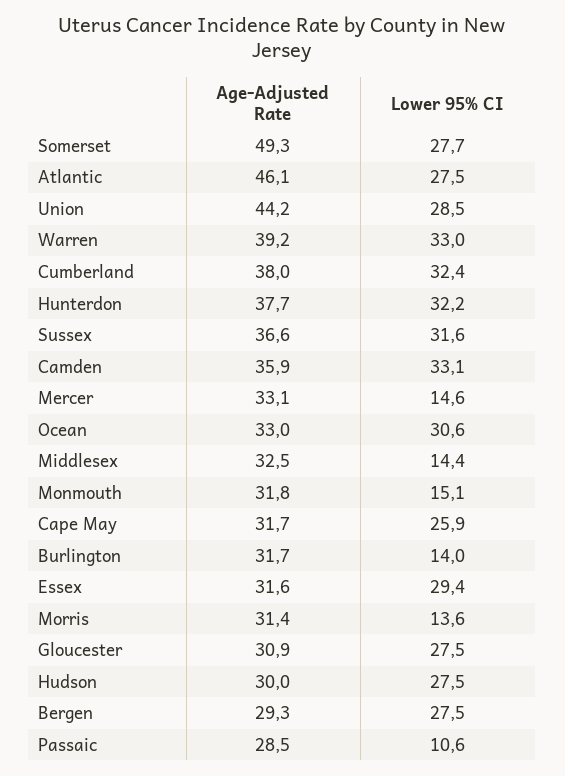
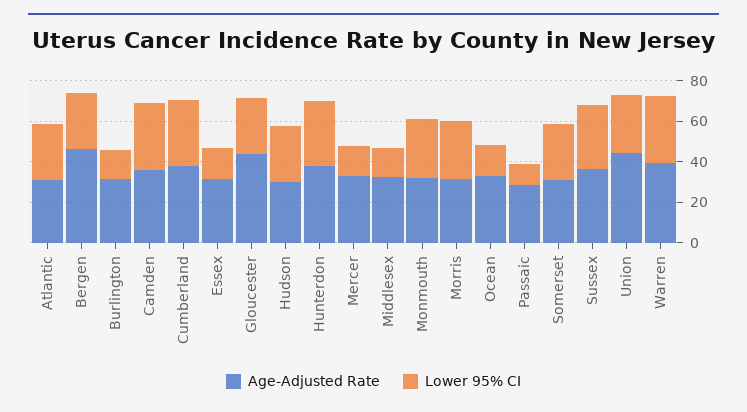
  {
    "Age-Adjusted Rate": {
-     "Somerset": 49.3,
+     "Somerset": 30,
-     "Atlantic": 46.1,
+     "Atlantic": 30,
      "Union": 44.2,
      "Warren": 39.2,
      "Cumberland": 38,
      "Hunterdon": 37.7,
      "Sussex": 36.6,
      "Camden": 35.9,
      "Mercer": 33.1,
      "Ocean": 33,
      "Middlesex": 32.5,
      "Monmouth": 31.8,
-     "Cape May": 31.7,
      "Burlington": 31.7,
      "Essex": 31.6,
      "Morris": 31.4,
-     "Gloucester": 30.9,
+     "Gloucester": 45,
      "Hudson": 30,
-     "Bergen": 29.3,
+     "Bergen": 45,
      "Passaic": 28.5
    },
    "Lower 95% CI": {
      "Somerset": 27.7,
      "Atlantic": 27.5,
      "Union": 28.5,
      "Warren": 33,
      "Cumberland": 32.4,
      "Hunterdon": 32.2,
      "Sussex": 31.6,
      "Camden": 33.1,
      "Mercer": 14.6,
-     "Ocean": 30.6,
+     "Ocean": 15,
      "Middlesex": 14.4,
-     "Monmouth": 15.1,
+     "Monmouth": 30,
-     "Cape May": 25.9,
      "Burlington": 14,
-     "Essex": 29.4,
+     "Essex": 15,
-     "Morris": 13.6,
+     "Morris": 30,
      "Gloucester": 27.5,
      "Hudson": 27.5,
      "Bergen": 27.5,
      "Passaic": 10.6
    }
  }

